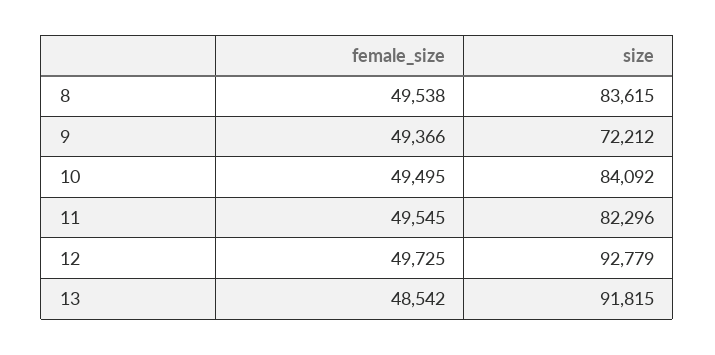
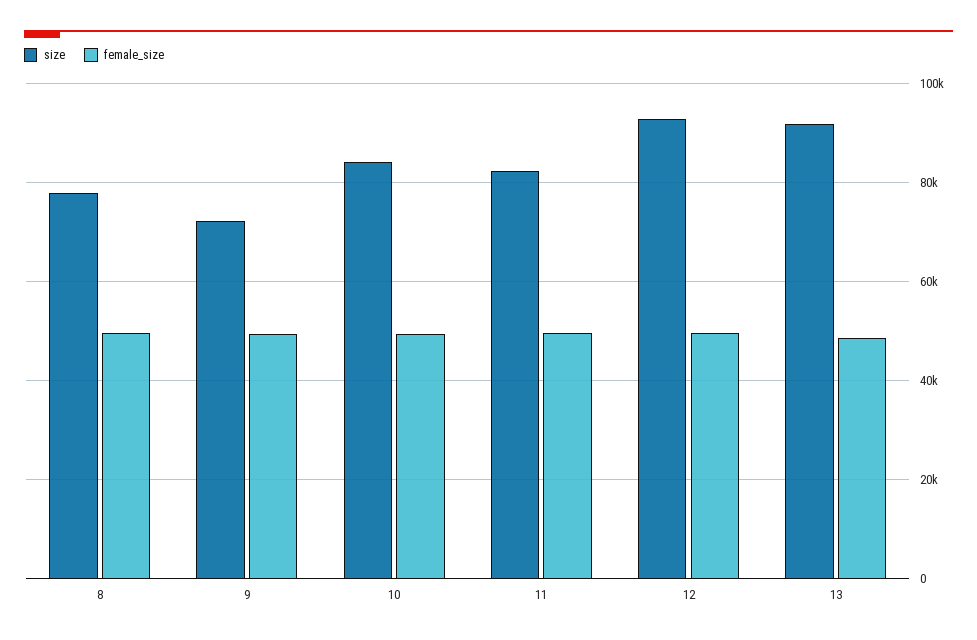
  {
    "female_size": {
      "8": 49538,
      "9": 49366,
      "10": 49495,
      "11": 49545,
      "12": 49725,
      "13": 48542
    },
    "size": {
-     "8": 83615,
+     "8": 78000,
      "9": 72212,
      "10": 84092,
      "11": 82296,
      "12": 92779,
      "13": 91815
    }
  }

